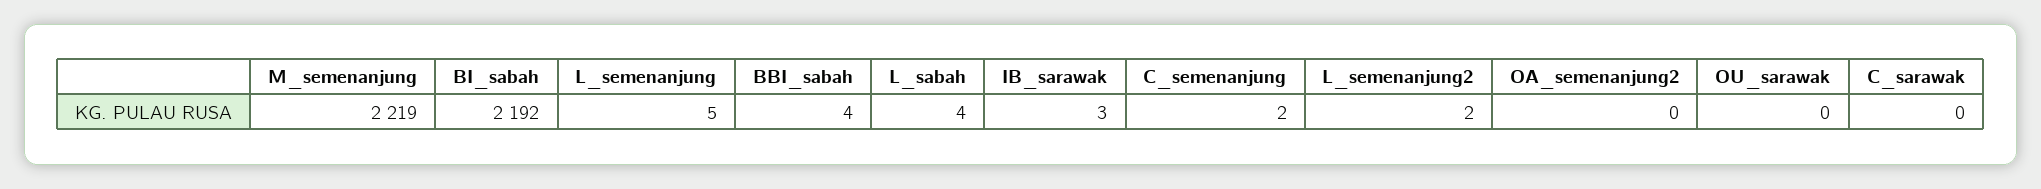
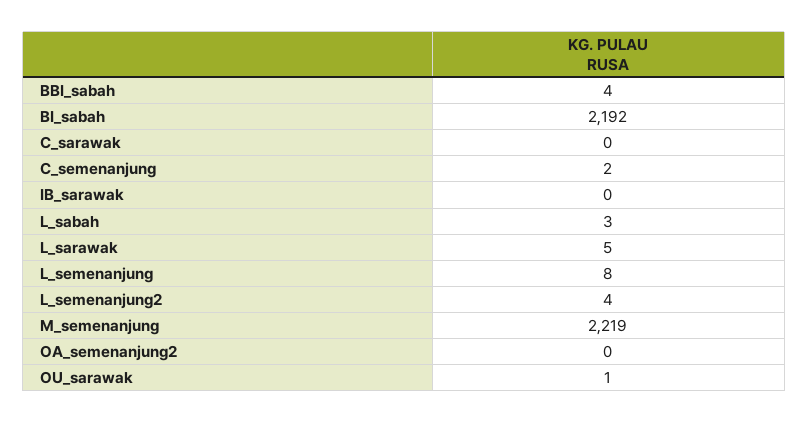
  {
    "M_semenanjung": 2219,
    "BI_sabah": 2192,
-   "L_semenanjung": 5,
+   "L_semenanjung": 8,
    "BBI_sabah": 4,
-   "L_sabah": 4,
+   "L_sabah": 3,
-   "IB_sarawak": 3,
+   "IB_sarawak": 0,
    "C_semenanjung": 2,
-   "L_semenanjung2": 2,
+   "L_semenanjung2": 4,
    "OA_semenanjung2": 0,
-   "OU_sarawak": 0,
+   "OU_sarawak": 1,
-   "C_sarawak": 0
+   "C_sarawak": 0,
+   "L_sarawak": 5
  }

